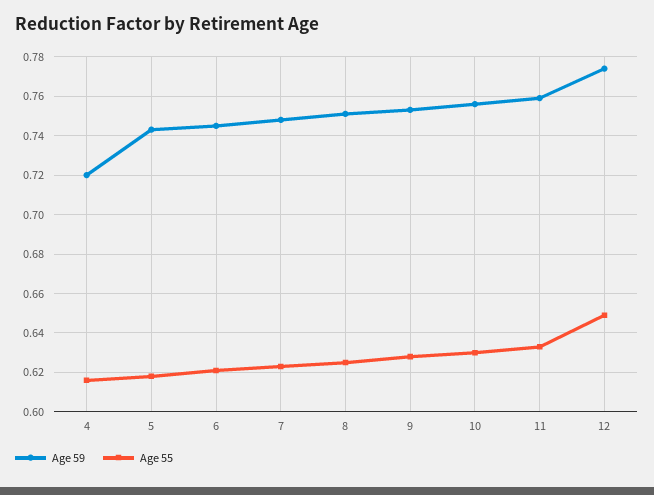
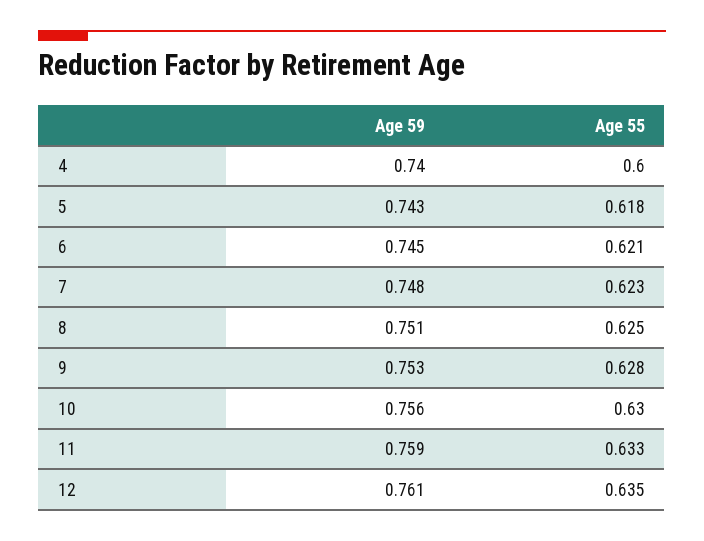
  {
    "Age 59": {
-     "4": 0.72,
+     "4": 0.74,
      "5": 0.743,
      "6": 0.745,
      "7": 0.748,
      "8": 0.751,
      "9": 0.753,
      "10": 0.756,
      "11": 0.759,
-     "12": 0.775
+     "12": 0.761
    },
    "Age 55": {
-     "4": 0.615,
+     "4": 0.6,
      "5": 0.618,
      "6": 0.621,
      "7": 0.623,
      "8": 0.625,
      "9": 0.628,
      "10": 0.63,
      "11": 0.633,
-     "12": 0.65
+     "12": 0.635
    }
  }

